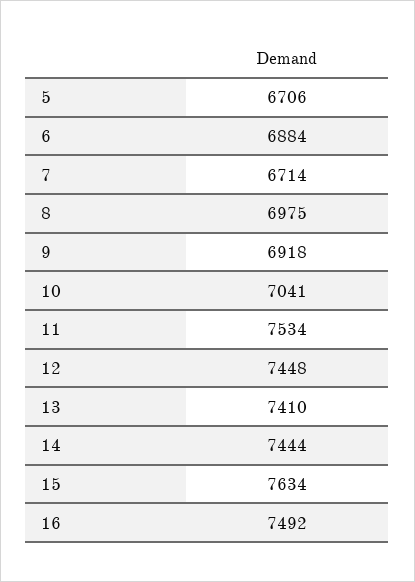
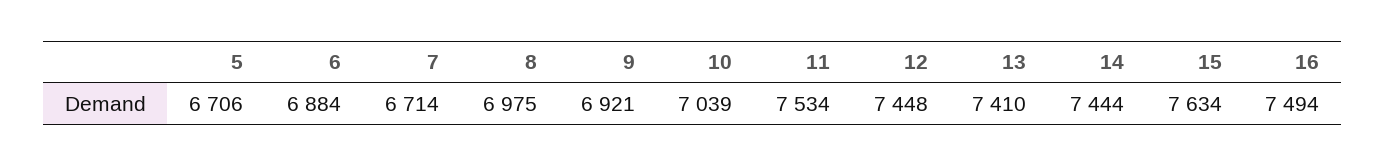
  {
    "5": 6706,
    "6": 6884,
    "7": 6714,
    "8": 6975,
-   "9": 6918,
+   "9": 6921,
-   "10": 7041,
+   "10": 7039,
    "11": 7534,
    "12": 7448,
    "13": 7410,
    "14": 7444,
    "15": 7634,
-   "16": 7492
+   "16": 7494
  }

